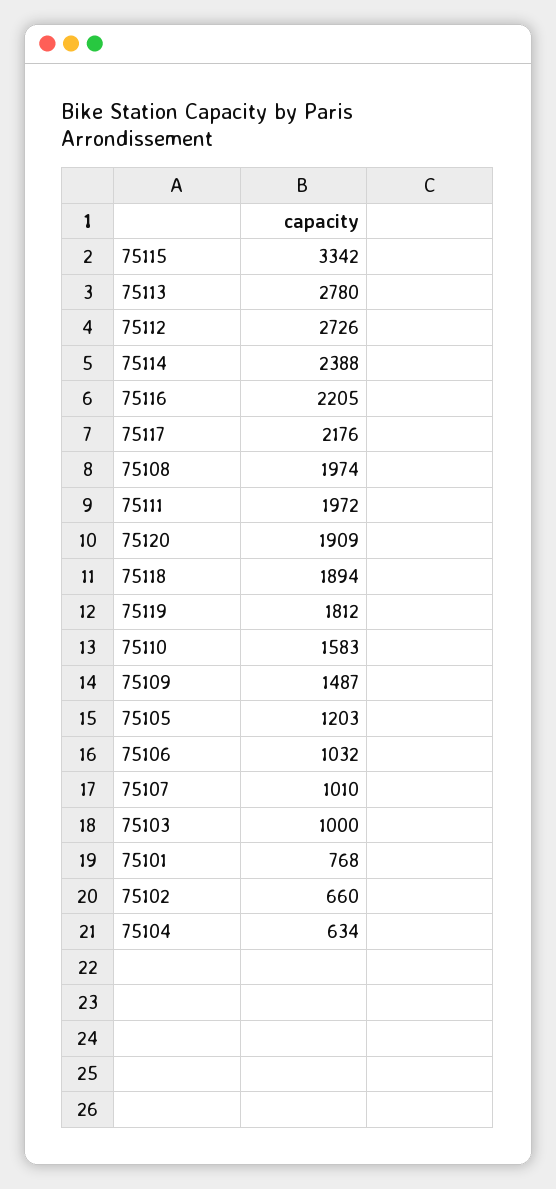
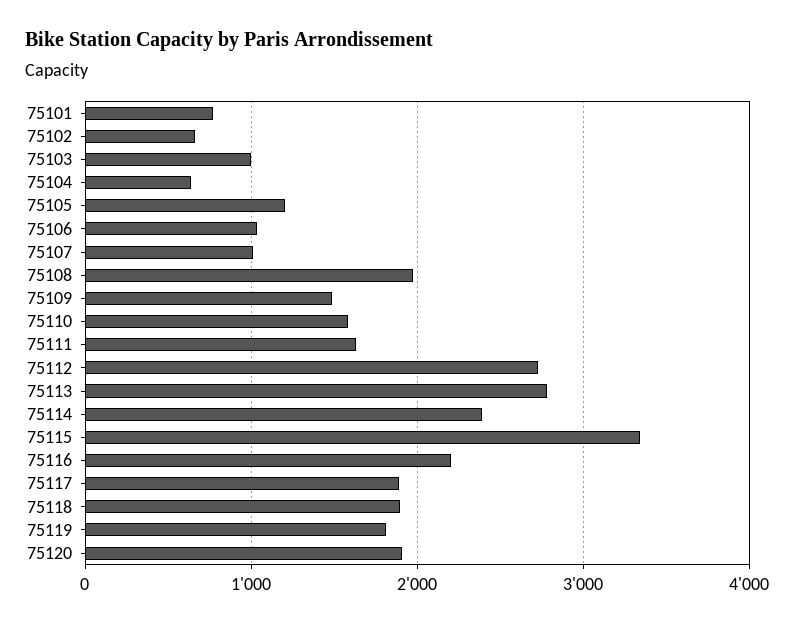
  {
    "75115": 3342,
    "75113": 2780,
    "75112": 2726,
    "75114": 2388,
    "75116": 2205,
-   "75117": 2176,
+   "75117": 1900,
    "75108": 1974,
-   "75111": 1972,
+   "75111": 1600,
    "75120": 1909,
    "75118": 1894,
    "75119": 1812,
    "75110": 1583,
    "75109": 1487,
    "75105": 1203,
    "75106": 1032,
    "75107": 1010,
    "75103": 1000,
    "75101": 768,
    "75102": 660,
    "75104": 634
  }

